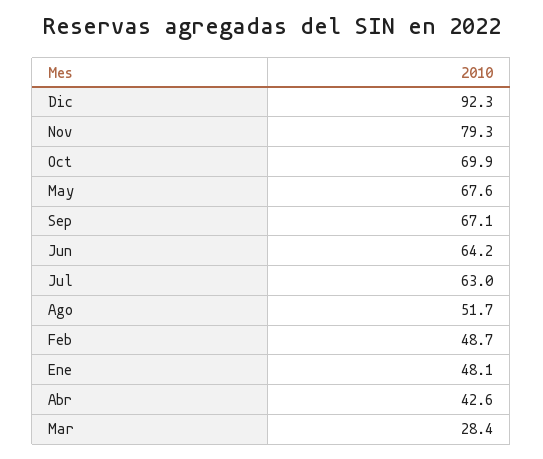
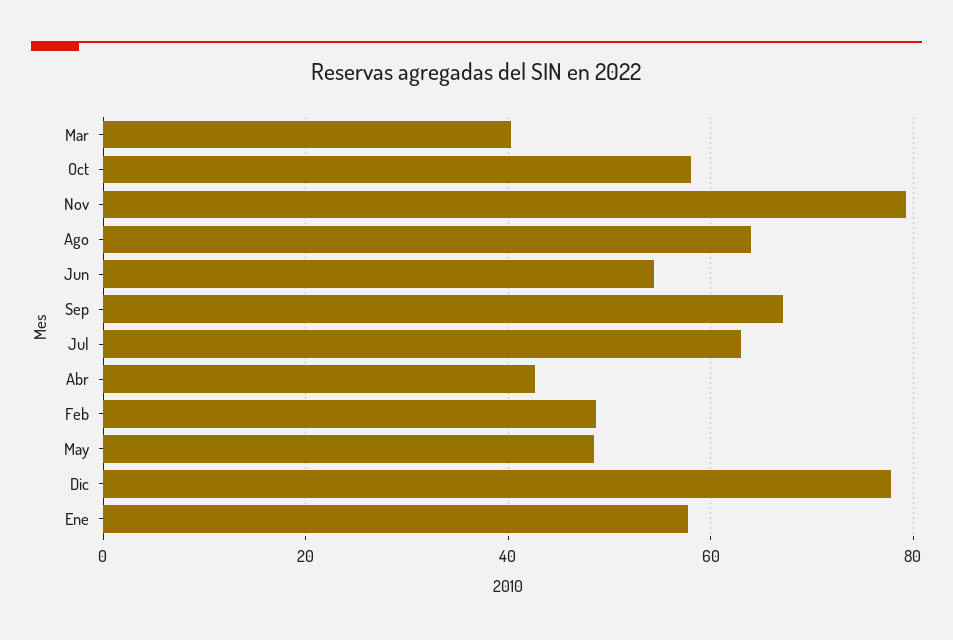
  {
-   "Dic": 92.3,
+   "Dic": 78,
    "Nov": 79.3,
-   "Oct": 69.9,
+   "Oct": 58,
-   "May": 67.6,
+   "May": 48,
    "Sep": 67.1,
-   "Jun": 64.2,
+   "Jun": 54,
    "Jul": 63,
-   "Ago": 51.7,
+   "Ago": 64,
    "Feb": 48.7,
-   "Ene": 48.1,
+   "Ene": 58,
    "Abr": 42.6,
-   "Mar": 28.4
+   "Mar": 40
  }

